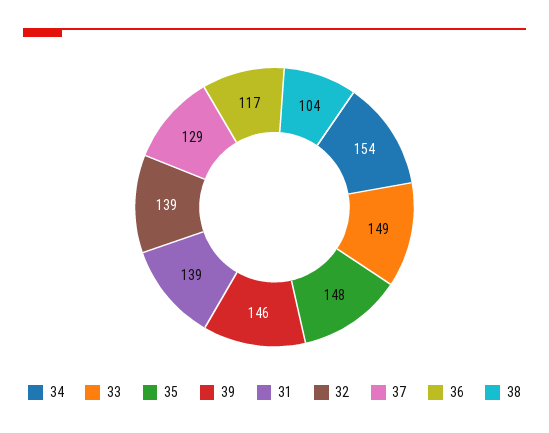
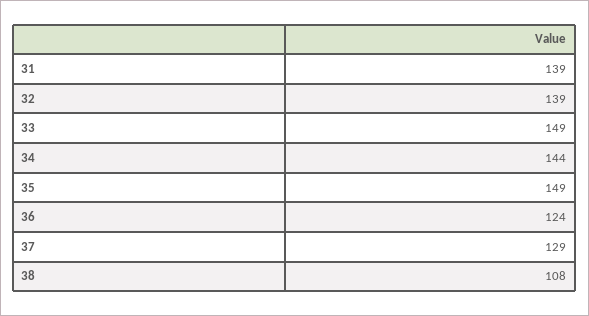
  {
-   "34": 154,
+   "34": 144,
    "33": 149,
-   "35": 148,
+   "35": 149,
-   "39": 146,
    "31": 139,
    "32": 139,
    "37": 129,
-   "36": 117,
+   "36": 124,
-   "38": 104
+   "38": 108
  }

